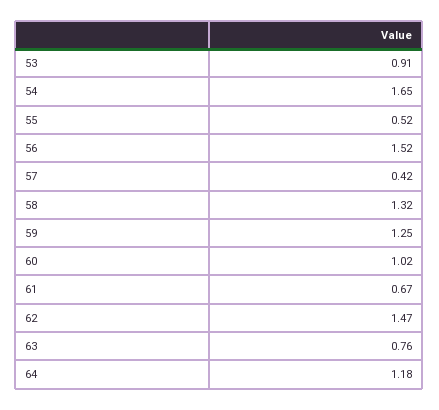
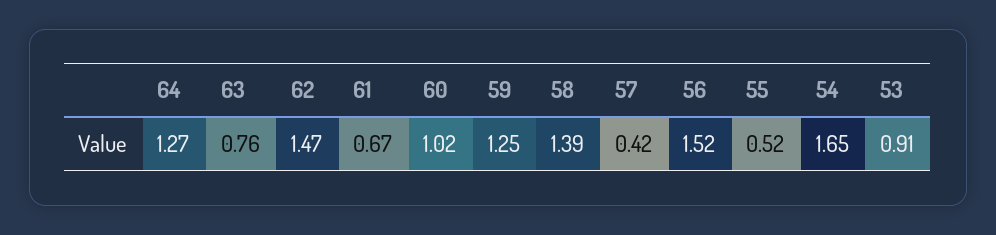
  {
    "53": 0.91,
    "54": 1.65,
    "55": 0.52,
    "56": 1.52,
    "57": 0.42,
-   "58": 1.32,
+   "58": 1.39,
    "59": 1.25,
    "60": 1.02,
    "61": 0.67,
    "62": 1.47,
    "63": 0.76,
-   "64": 1.18
+   "64": 1.27
  }

